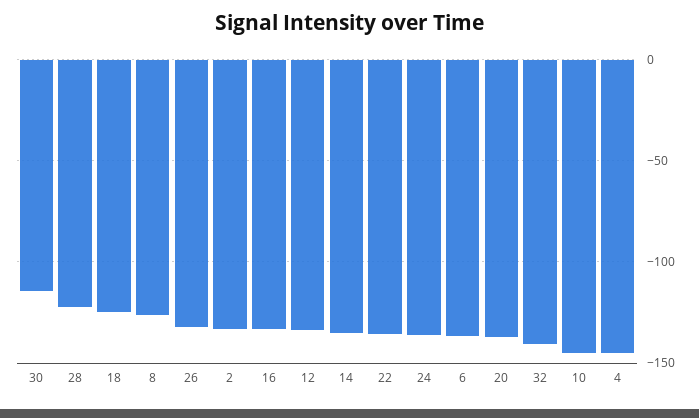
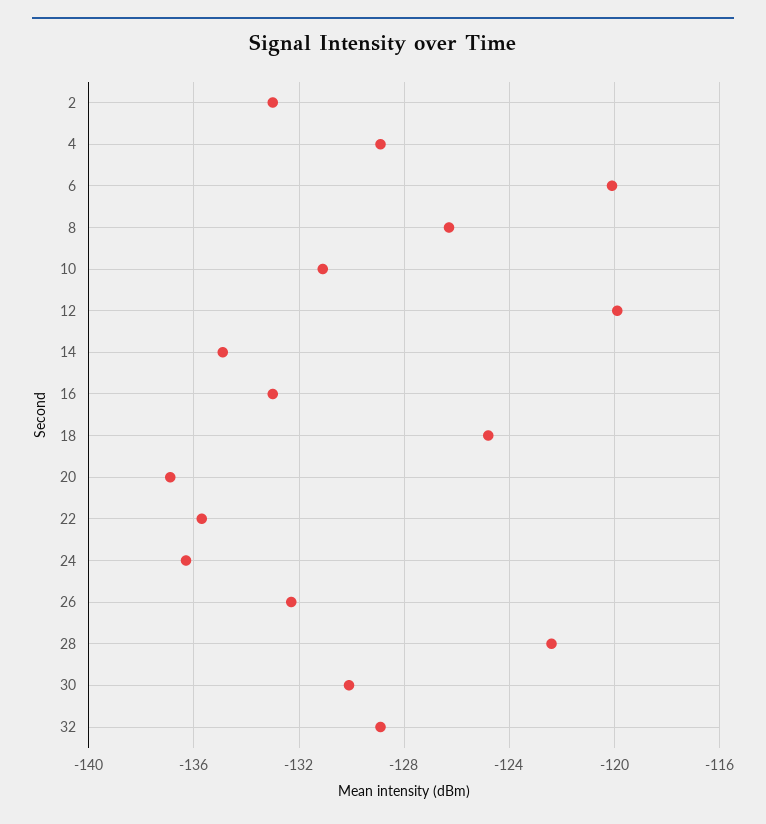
  {
-   "30": -115,
+   "30": -130,
    "28": -122.5,
    "18": -125,
    "8": -126.5,
    "26": -132.5,
    "2": -133,
    "16": -133,
-   "12": -135,
+   "12": -120,
    "14": -135,
    "22": -135.5,
    "24": -136.5,
-   "6": -135,
+   "6": -120,
    "20": -137,
-   "32": -140,
+   "32": -129,
-   "10": -145,
+   "10": -131,
-   "4": -145
+   "4": -129
  }

